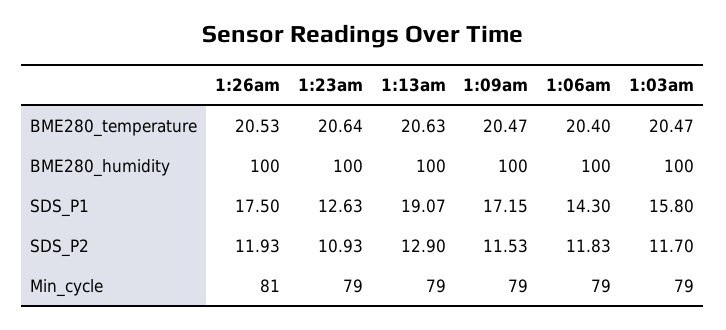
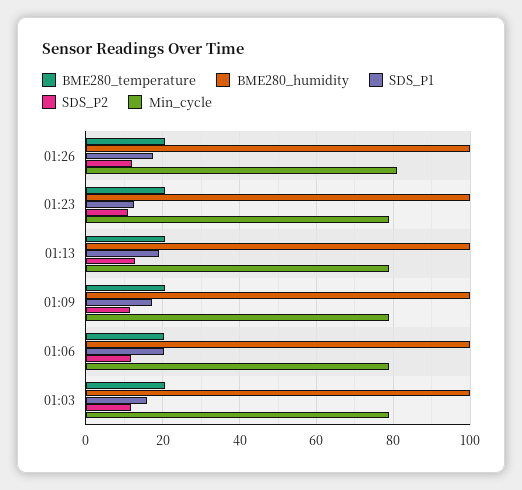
  {
    "BME280_temperature": {
      "1:26am": 20.53,
      "1:23am": 20.64,
      "1:13am": 20.63,
      "1:09am": 20.47,
      "1:06am": 20.4,
      "1:03am": 20.47
    },
    "BME280_humidity": {
      "1:26am": 100,
      "1:23am": 100,
      "1:13am": 100,
      "1:09am": 100,
      "1:06am": 100,
      "1:03am": 100
    },
    "SDS_P1": {
      "1:26am": 17.5,
      "1:23am": 12.63,
      "1:13am": 19.07,
      "1:09am": 17.15,
-     "1:06am": 14.3,
+     "1:06am": 20,
      "1:03am": 15.8
    },
    "SDS_P2": {
      "1:26am": 11.93,
      "1:23am": 10.93,
      "1:13am": 12.9,
      "1:09am": 11.53,
      "1:06am": 11.83,
      "1:03am": 11.7
    },
    "Min_cycle": {
      "1:26am": 81,
      "1:23am": 79,
      "1:13am": 79,
      "1:09am": 79,
      "1:06am": 79,
      "1:03am": 79
    }
  }

